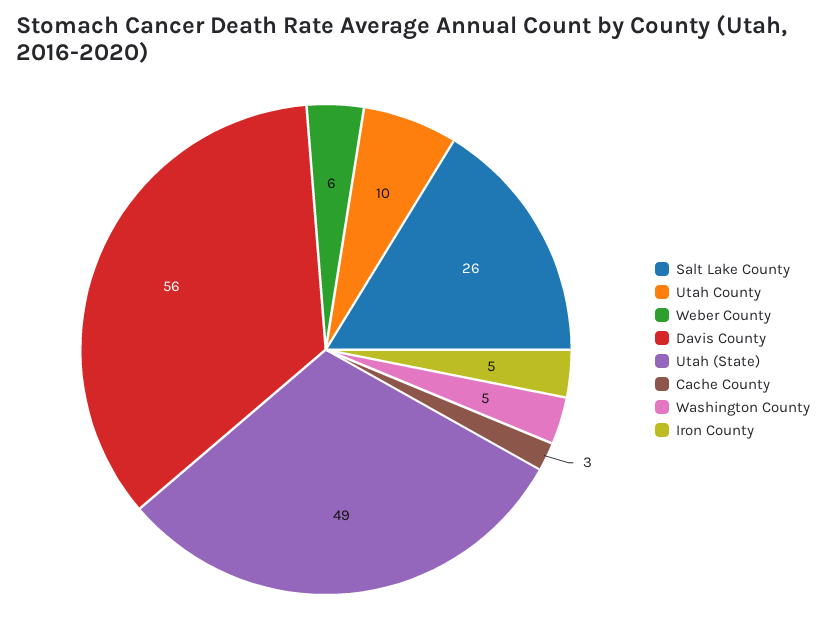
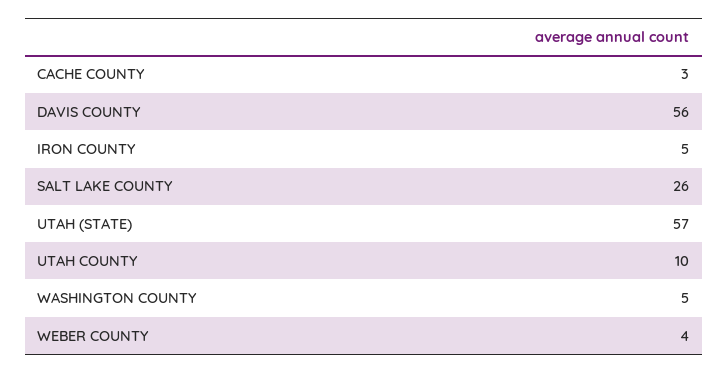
  {
    "Salt Lake County": 26,
    "Utah County": 10,
-   "Weber County": 6,
+   "Weber County": 4,
    "Davis County": 56,
-   "Utah (State)": 49,
+   "Utah (State)": 57,
    "Cache County": 3,
    "Washington County": 5,
    "Iron County": 5
  }

